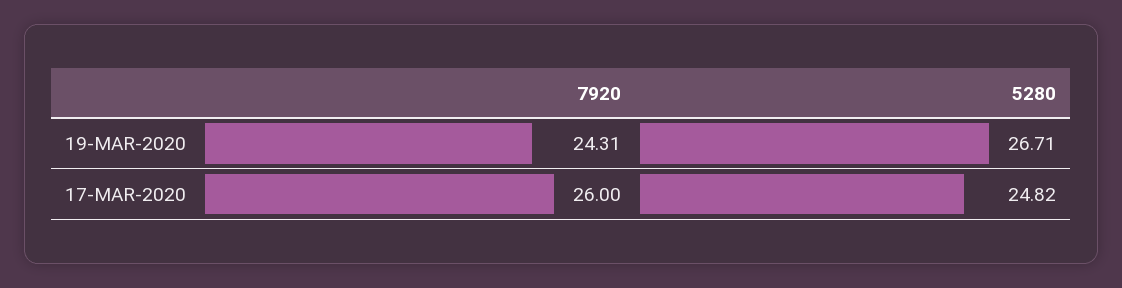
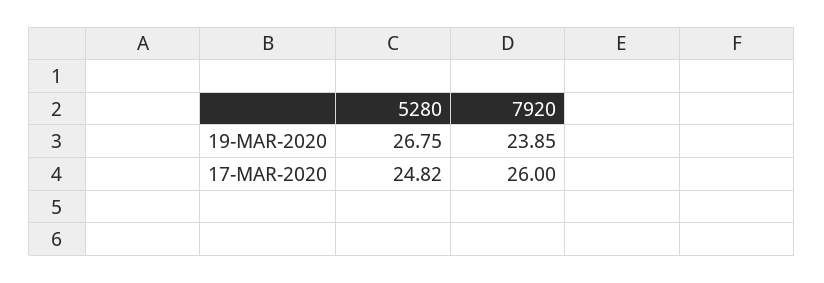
  {
    "7920": {
-     "19-MAR-2020": 24.31,
+     "19-MAR-2020": 23.85,
      "17-MAR-2020": 26
    },
    "5280": {
-     "19-MAR-2020": 26.71,
+     "19-MAR-2020": 26.75,
      "17-MAR-2020": 24.82
    }
  }

